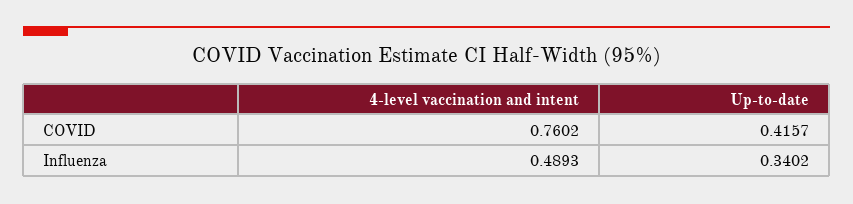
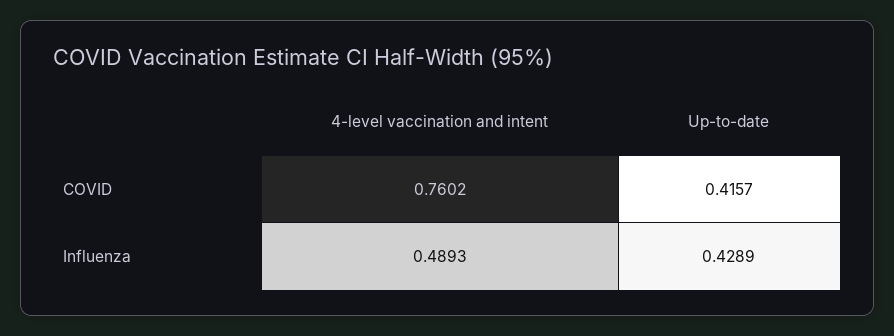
  {
    "4-level vaccination and intent": {
      "COVID": 0.7602,
      "Influenza": 0.4893
    },
    "Up-to-date": {
      "COVID": 0.4157,
-     "Influenza": 0.3402
+     "Influenza": 0.4289
    }
  }

